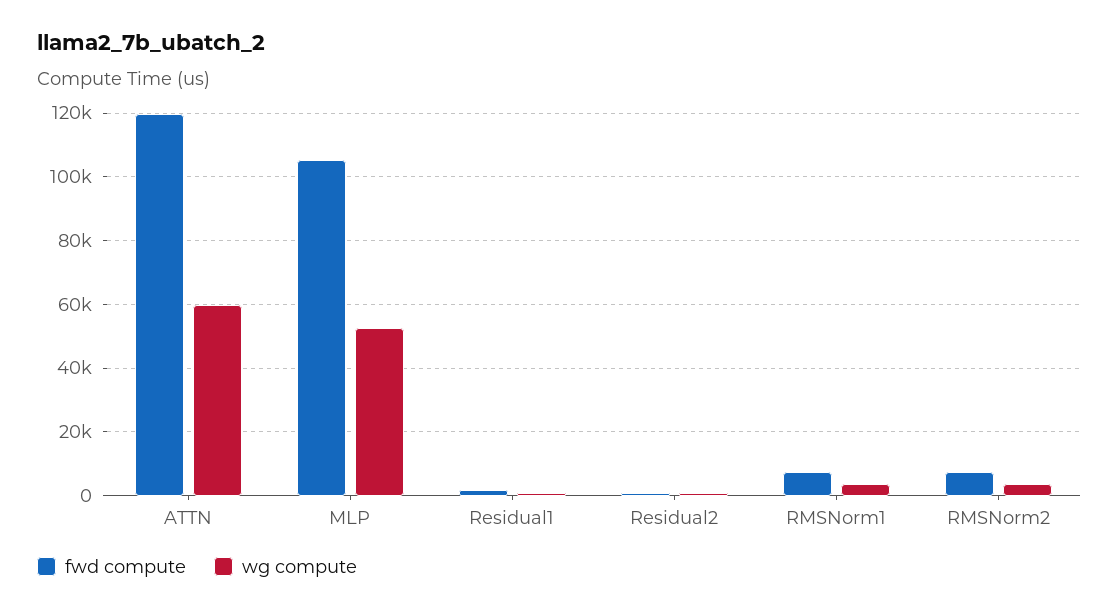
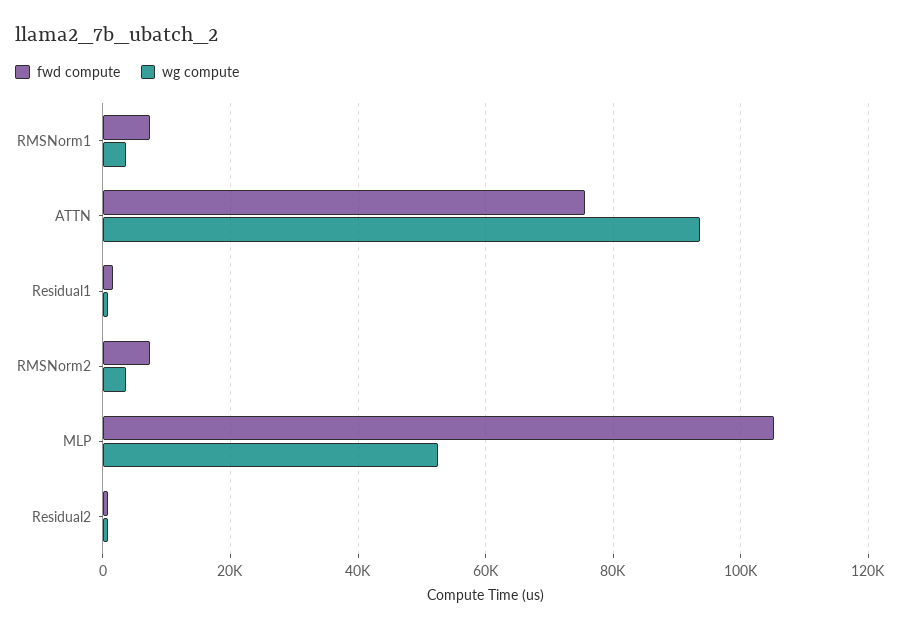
  {
    "fwd compute": {
-     "ATTN": 120000,
+     "ATTN": 76000,
      "MLP": 106000,
      "Residual1": 2000,
      "Residual2": 0,
      "RMSNorm1": 8000,
      "RMSNorm2": 8000
    },
    "wg compute": {
-     "ATTN": 60000,
+     "ATTN": 94000,
      "MLP": 52000,
      "Residual1": 0,
      "Residual2": 0,
      "RMSNorm1": 4000,
      "RMSNorm2": 4000
    }
  }

